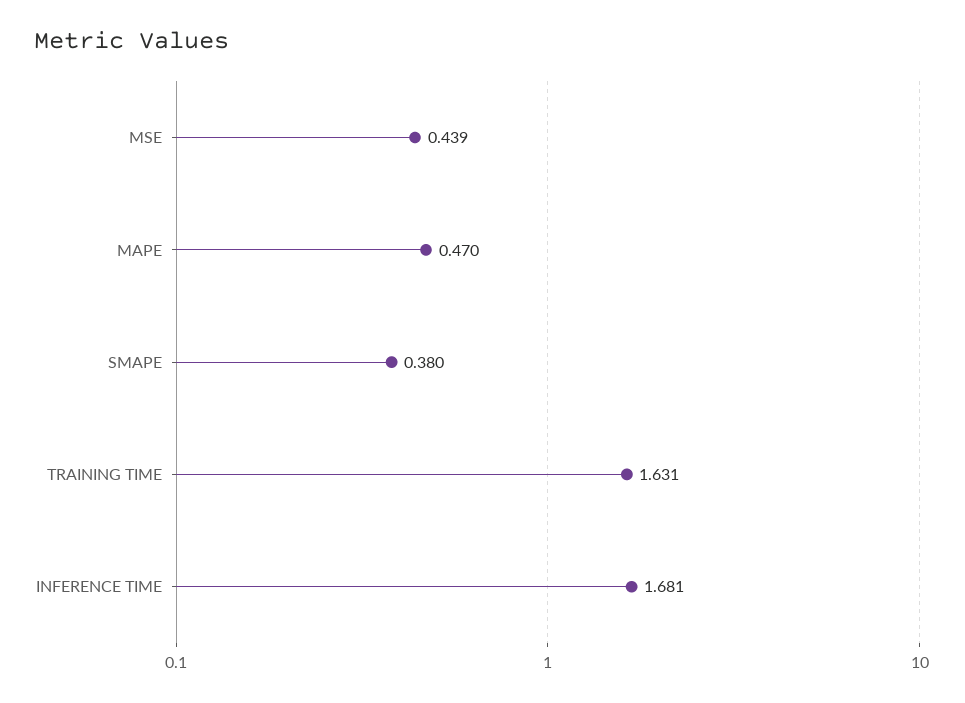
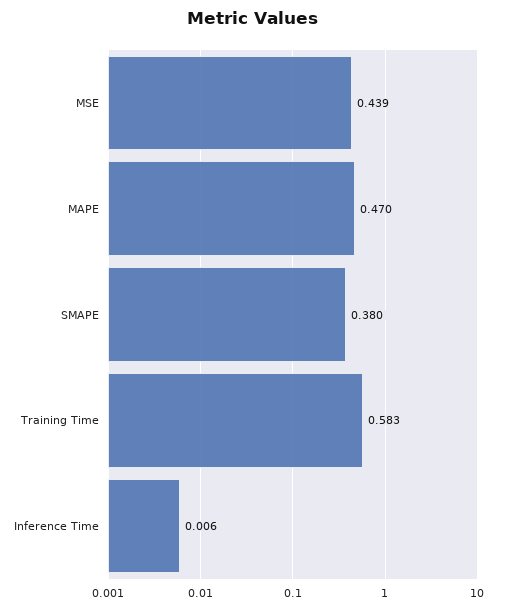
  {
    "MSE": 0.439,
    "MAPE": 0.47,
    "SMAPE": 0.38,
-   "TRAINING TIME": 1.631,
+   "TRAINING TIME": 0.583,
-   "INFERENCE TIME": 1.681
+   "INFERENCE TIME": 0.006
  }

